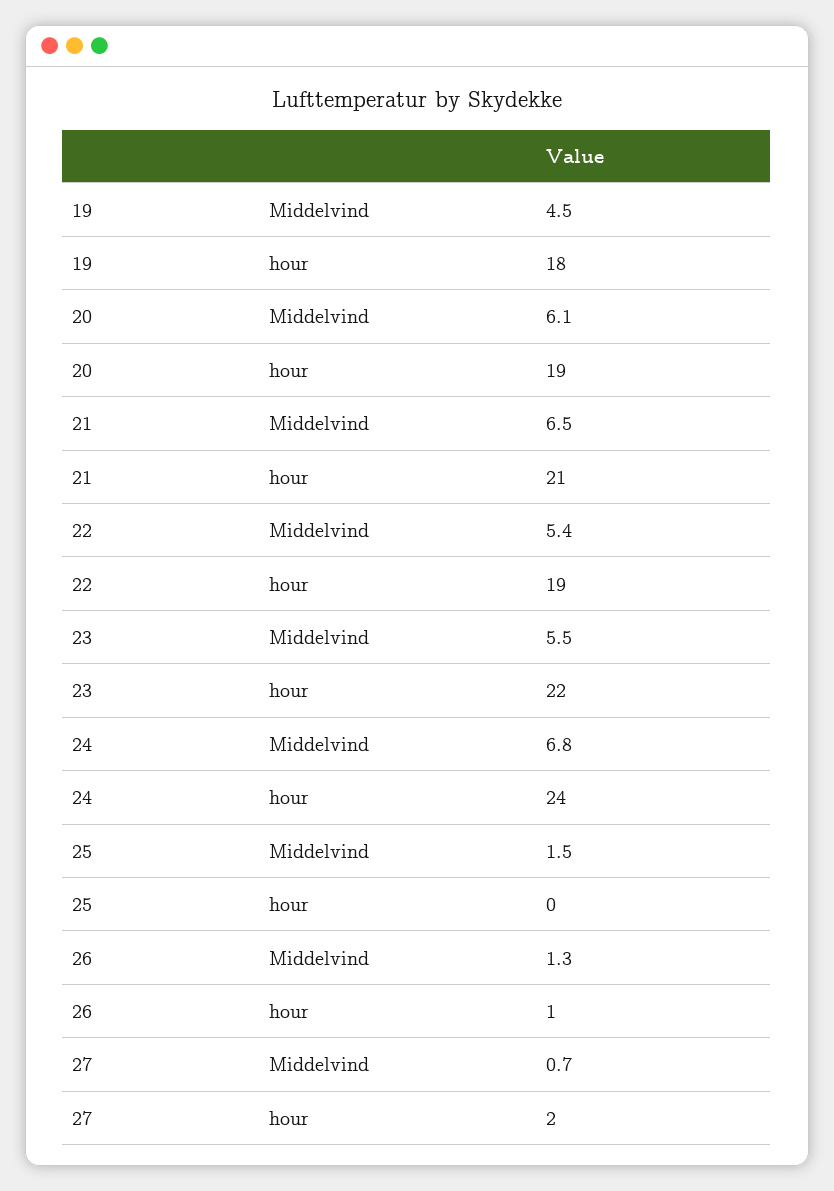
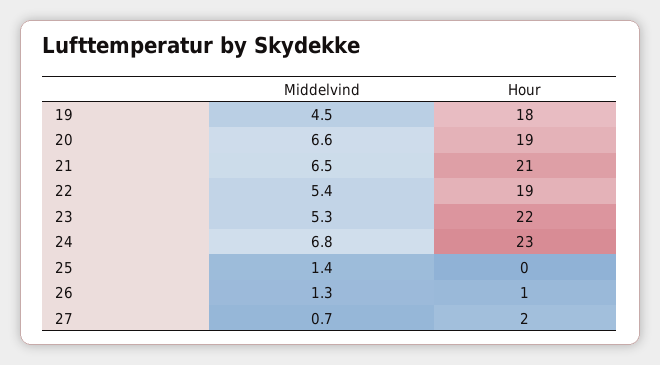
  {
    "19": {
      "Middelvind": 4.5,
      "hour": 18
    },
    "20": {
-     "Middelvind": 6.1,
+     "Middelvind": 6.6,
      "hour": 19
    },
    "21": {
      "Middelvind": 6.5,
      "hour": 21
    },
    "22": {
      "Middelvind": 5.4,
      "hour": 19
    },
    "23": {
-     "Middelvind": 5.5,
+     "Middelvind": 5.3,
      "hour": 22
    },
    "24": {
      "Middelvind": 6.8,
-     "hour": 24
+     "hour": 23
    },
    "25": {
-     "Middelvind": 1.5,
+     "Middelvind": 1.4,
      "hour": 0
    },
    "26": {
      "Middelvind": 1.3,
      "hour": 1
    },
    "27": {
      "Middelvind": 0.7,
      "hour": 2
    }
  }

